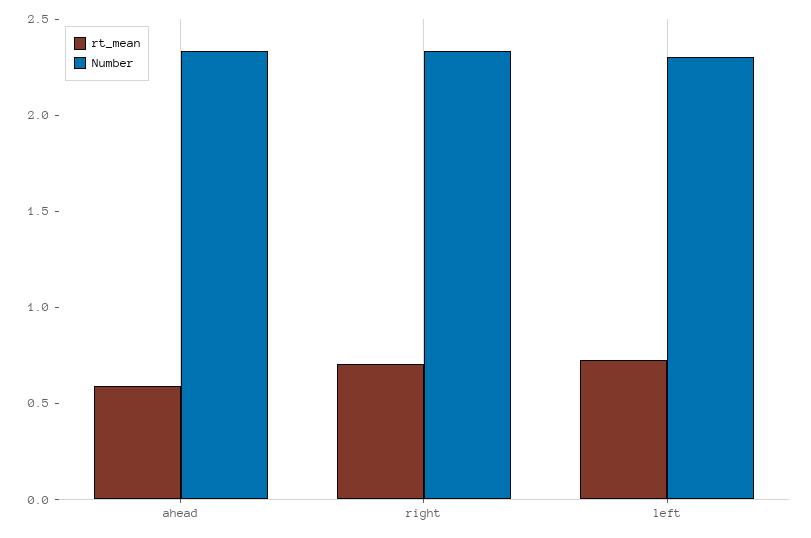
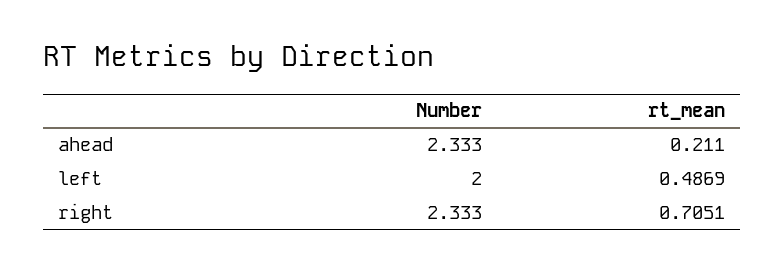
  {
    "rt_mean": {
-     "ahead": 0.6,
+     "ahead": 0.211,
      "right": 0.7051,
-     "left": 0.7
+     "left": 0.4869
    },
    "Number": {
      "ahead": 2.333,
      "right": 2.333,
-     "left": 2.3
+     "left": 2
    }
  }

